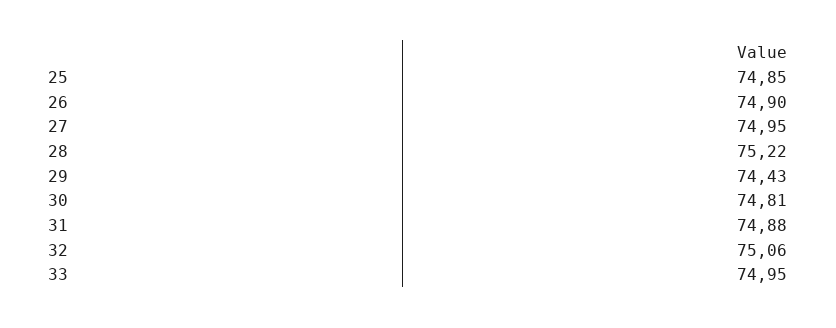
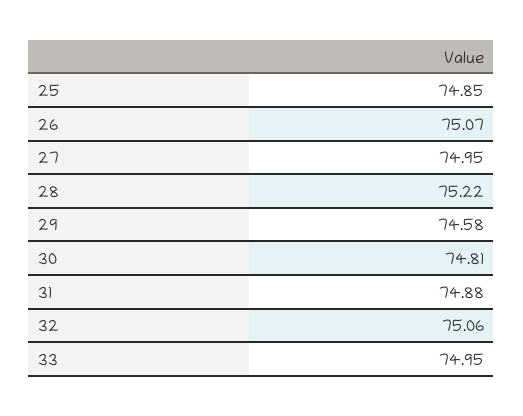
  {
    "25": 74.85,
-   "26": 74.9,
+   "26": 75.07,
    "27": 74.95,
    "28": 75.22,
-   "29": 74.43,
+   "29": 74.58,
    "30": 74.81,
    "31": 74.88,
    "32": 75.06,
    "33": 74.95
  }

